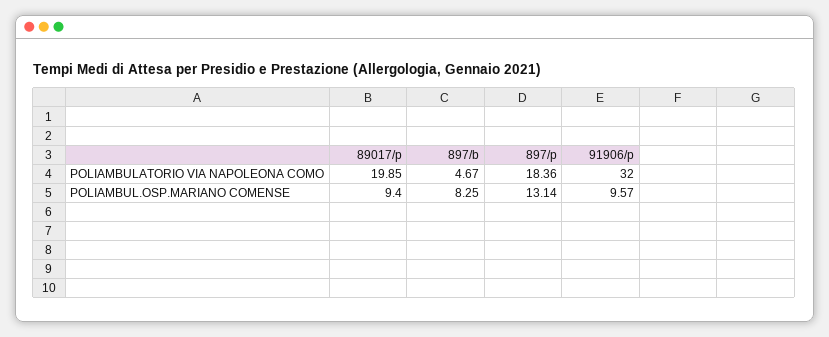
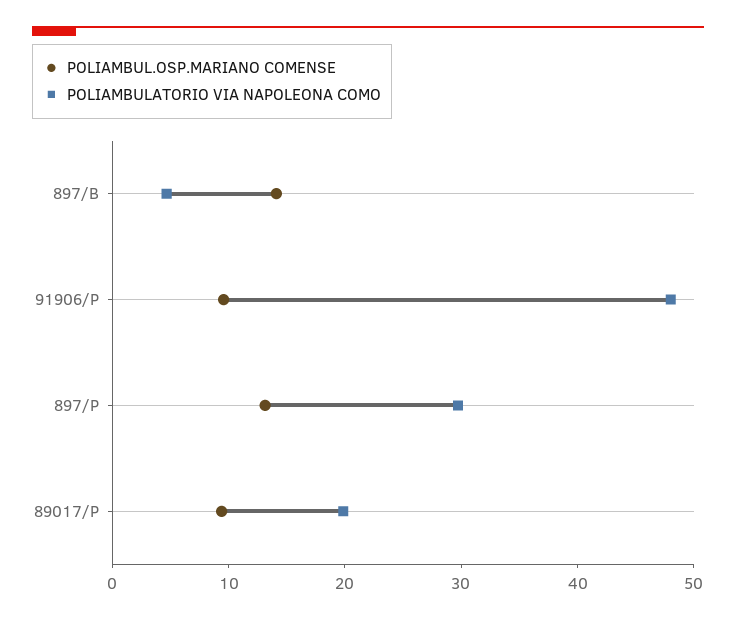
  {
    "POLIAMBULATORIO VIA NAPOLEONA COMO": {
      "89017/p": 19.85,
      "897/b": 4.67,
-     "897/p": 18.36,
+     "897/p": 30,
-     "91906/p": 32
+     "91906/p": 48
    },
    "POLIAMBUL.OSP.MARIANO COMENSE": {
      "89017/p": 9.4,
-     "897/b": 8.25,
+     "897/b": 14,
      "897/p": 13.14,
      "91906/p": 9.57
    }
  }

